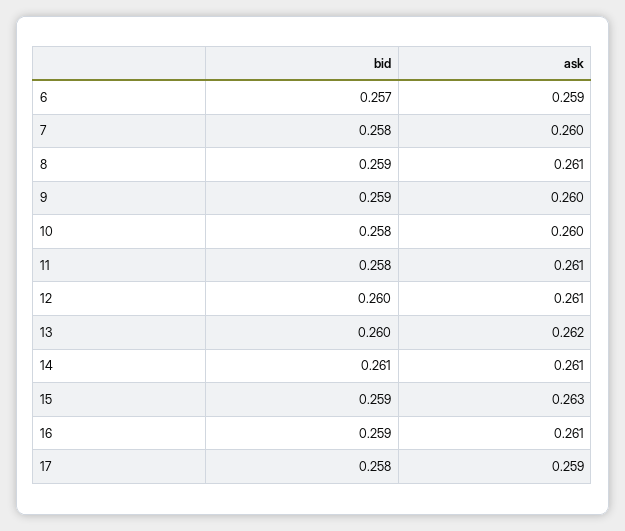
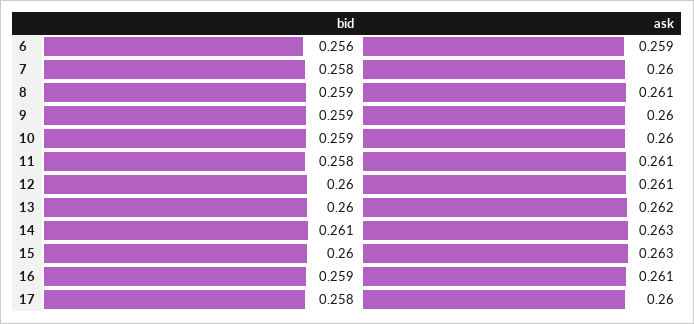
  {
    "bid": {
-     "6": 0.257,
+     "6": 0.256,
      "7": 0.258,
      "8": 0.259,
      "9": 0.259,
-     "10": 0.258,
+     "10": 0.259,
      "11": 0.258,
      "12": 0.26,
      "13": 0.26,
      "14": 0.261,
-     "15": 0.259,
+     "15": 0.26,
      "16": 0.259,
      "17": 0.258
    },
    "ask": {
      "6": 0.259,
      "7": 0.26,
      "8": 0.261,
      "9": 0.26,
      "10": 0.26,
      "11": 0.261,
      "12": 0.261,
      "13": 0.262,
-     "14": 0.261,
+     "14": 0.263,
      "15": 0.263,
      "16": 0.261,
-     "17": 0.259
+     "17": 0.26
    }
  }

